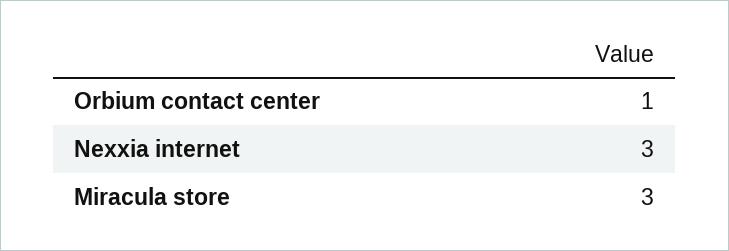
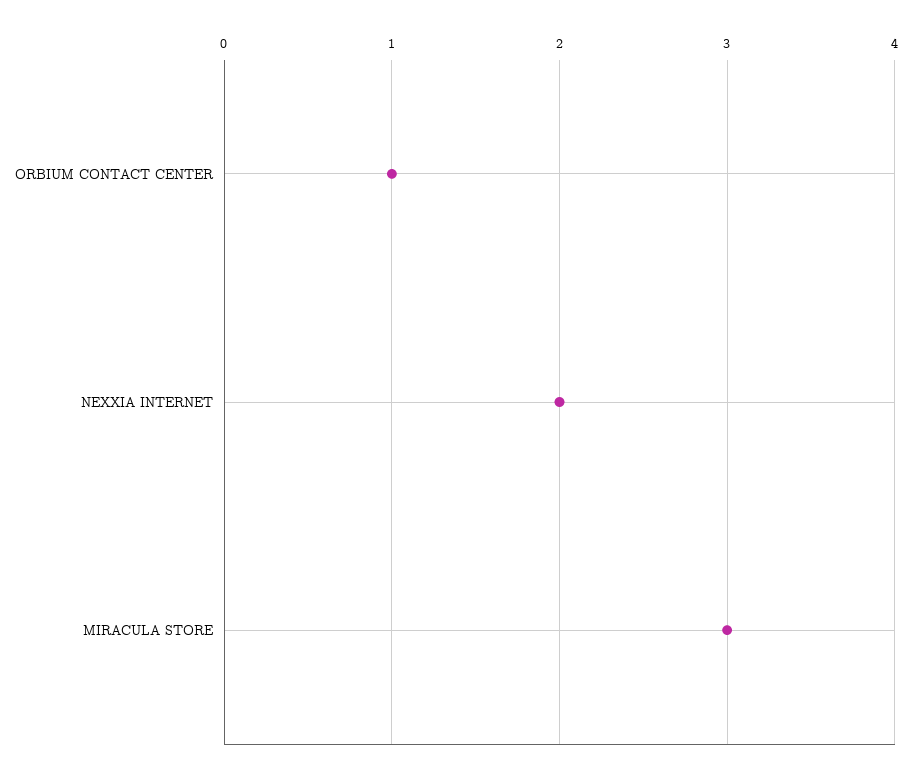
  {
    "Orbium contact center": 1,
-   "Nexxia internet": 3,
+   "Nexxia internet": 2,
    "Miracula store": 3
  }

